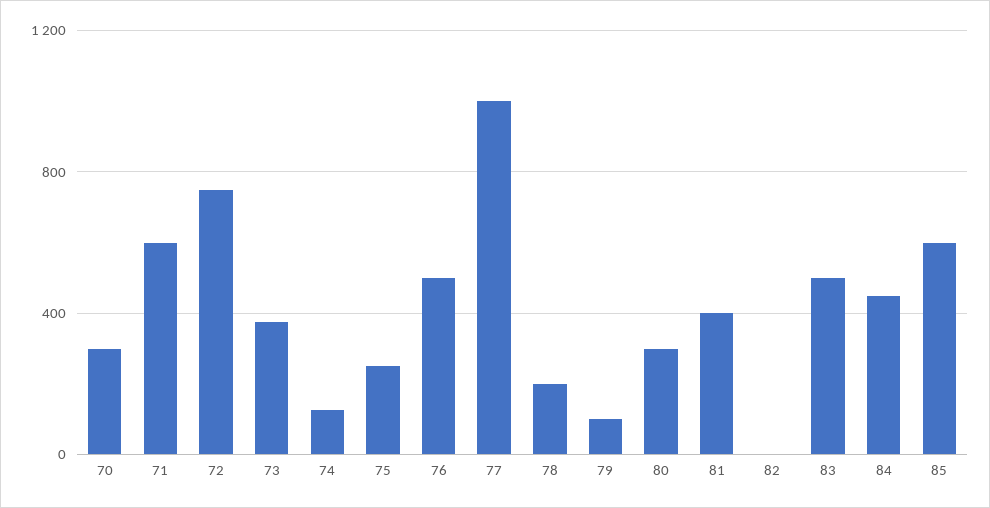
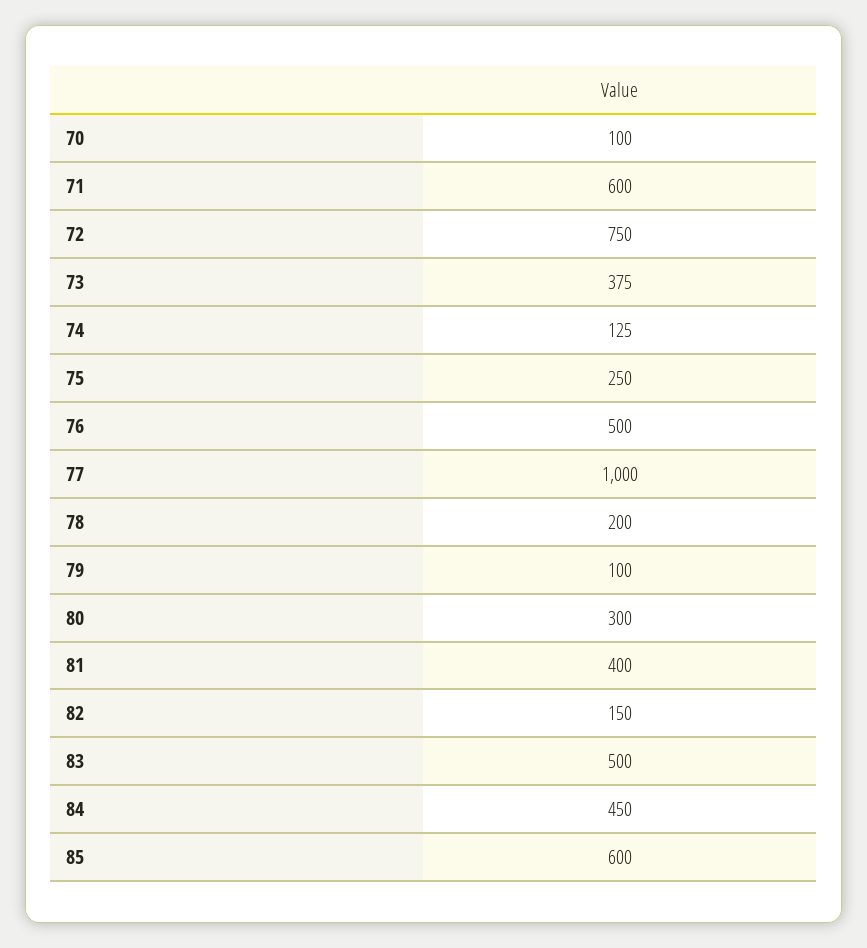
  {
-   "70": 300,
+   "70": 100,
    "71": 600,
    "72": 750,
    "73": 375,
    "74": 125,
    "75": 250,
    "76": 500,
    "77": 1000,
    "78": 200,
    "79": 100,
    "80": 300,
    "81": 400,
-   "82": 0,
+   "82": 150,
    "83": 500,
    "84": 450,
    "85": 600
  }

